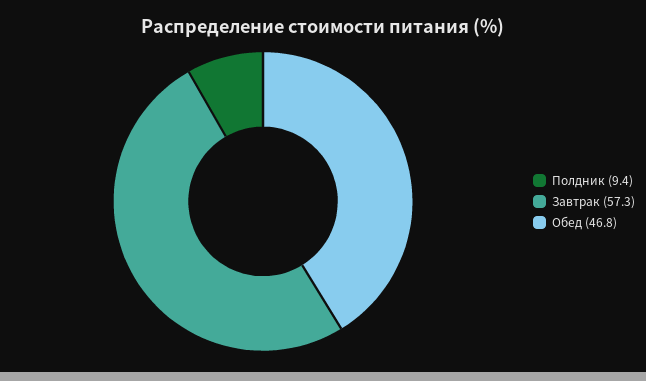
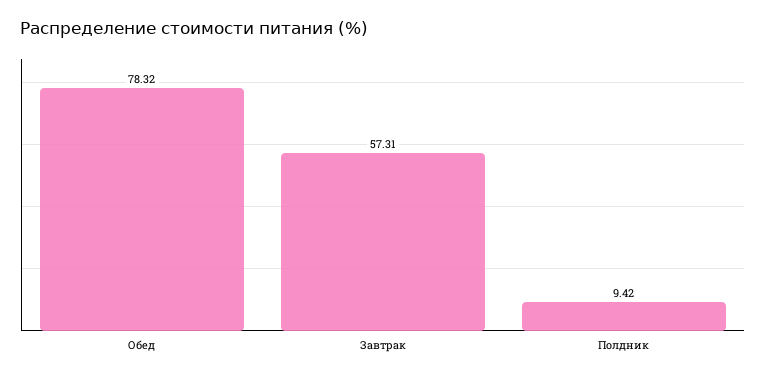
  {
    "Полдник": 9.42,
    "Завтрак": 57.31,
-   "Обед": 46.8
+   "Обед": 78.32
  }

